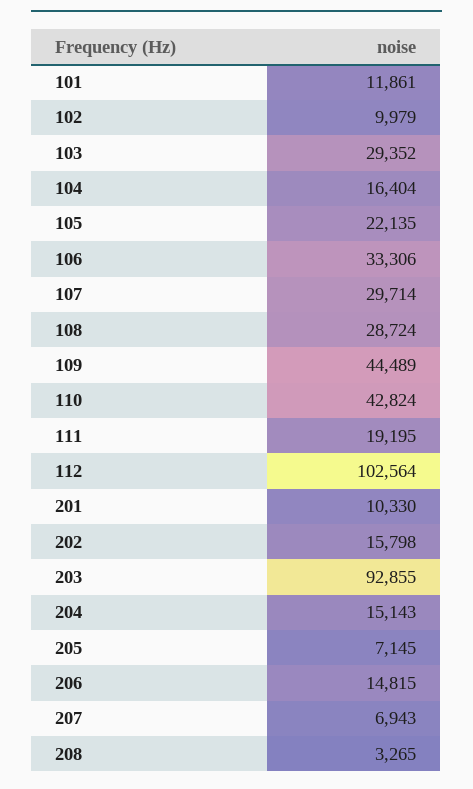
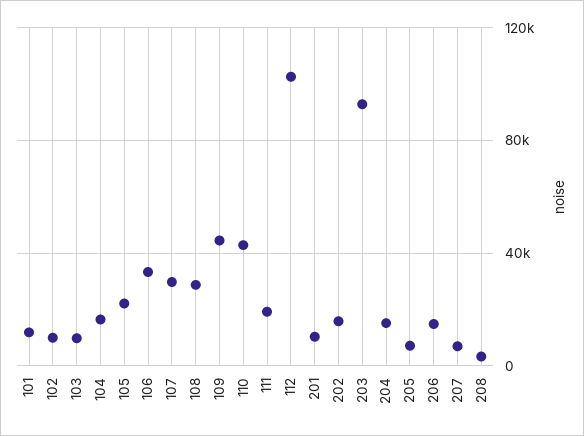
  {
    "101": 11861,
    "102": 9979,
-   "103": 29352,
+   "103": 10000,
    "104": 16404,
    "105": 22135,
    "106": 33306,
    "107": 29714,
    "108": 28724,
    "109": 44489,
    "110": 42824,
    "111": 19195,
    "112": 102564,
    "201": 10330,
    "202": 15798,
    "203": 92855,
    "204": 15143,
    "205": 7145,
    "206": 14815,
    "207": 6943,
    "208": 3265
  }

